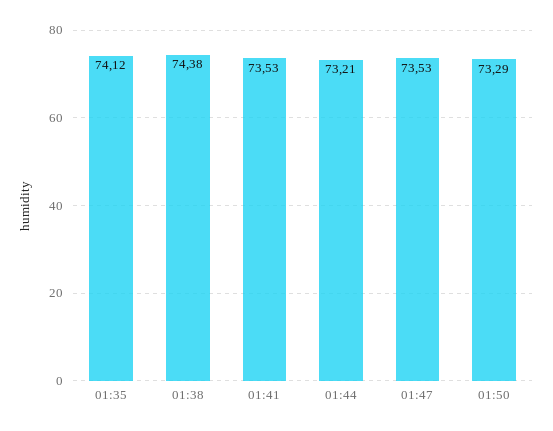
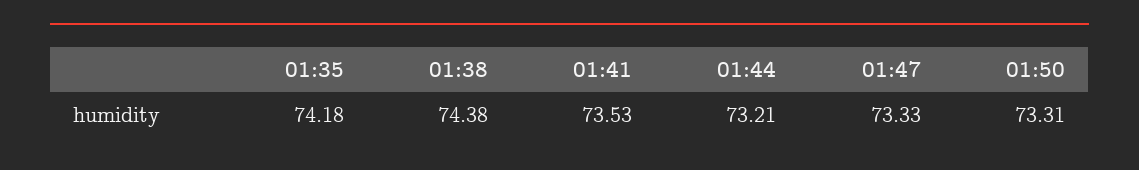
  {
-   "01:35": 74.12,
+   "01:35": 74.18,
    "01:38": 74.38,
    "01:41": 73.53,
    "01:44": 73.21,
-   "01:47": 73.53,
+   "01:47": 73.33,
-   "01:50": 73.29
+   "01:50": 73.31
  }

